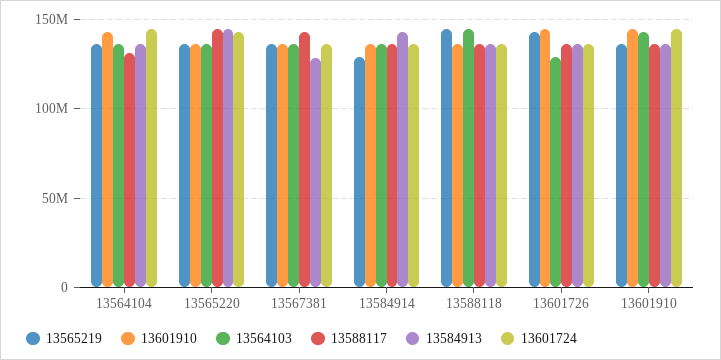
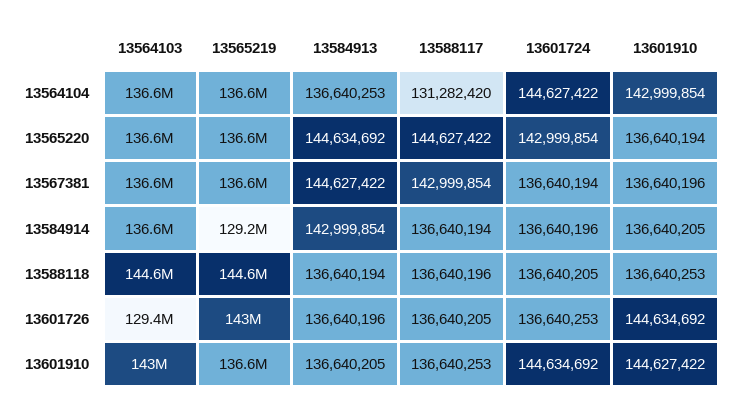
  {
    "13565219": {
      "13564104": 136600000,
      "13565220": 136600000,
      "13567381": 136600000,
      "13584914": 129200000,
      "13588118": 144600000,
      "13601726": 143000000,
      "13601910": 136600000
    },
    "13601910": {
      "13564104": 142999854,
      "13565220": 136640194,
      "13567381": 136640196,
      "13584914": 136640205,
      "13588118": 136640253,
      "13601726": 144634692,
      "13601910": 144627422
    },
    "13564103": {
      "13564104": 136600000,
      "13565220": 136600000,
      "13567381": 136600000,
      "13584914": 136600000,
      "13588118": 144600000,
      "13601726": 129400000,
      "13601910": 143000000
    },
    "13588117": {
      "13564104": 131282420,
      "13565220": 144627422,
      "13567381": 142999854,
      "13584914": 136640194,
      "13588118": 136640196,
      "13601726": 136640205,
      "13601910": 136640253
    },
    "13584913": {
      "13564104": 136640253,
      "13565220": 144634692,
-     "13567381": 130000000,
+     "13567381": 144627422,
      "13584914": 142999854,
      "13588118": 136640194,
      "13601726": 136640196,
      "13601910": 136640205
    },
    "13601724": {
      "13564104": 144627422,
      "13565220": 142999854,
      "13567381": 136640194,
      "13584914": 136640196,
      "13588118": 136640205,
      "13601726": 136640253,
      "13601910": 144634692
    }
  }

